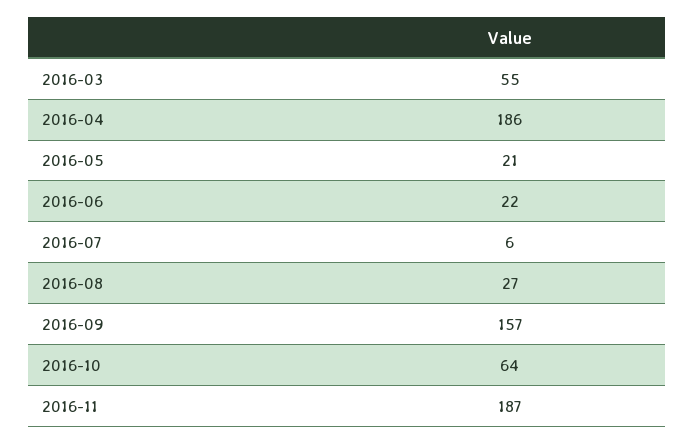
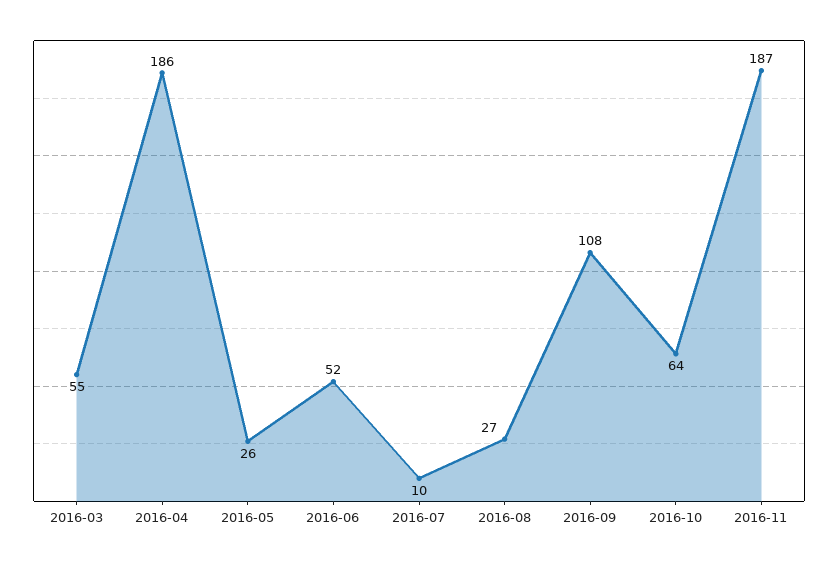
  {
    "2016-03": 55,
    "2016-04": 186,
-   "2016-05": 21,
+   "2016-05": 26,
-   "2016-06": 22,
+   "2016-06": 52,
-   "2016-07": 6,
+   "2016-07": 10,
    "2016-08": 27,
-   "2016-09": 157,
+   "2016-09": 108,
    "2016-10": 64,
    "2016-11": 187
  }

